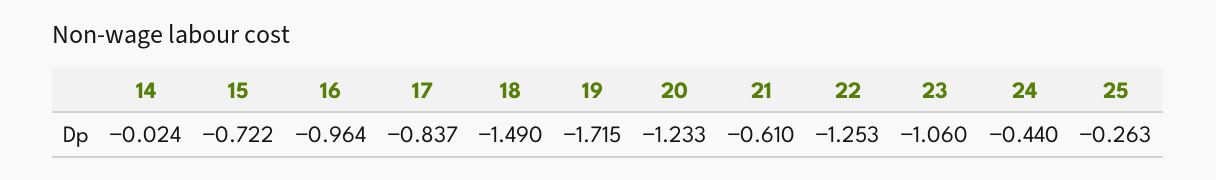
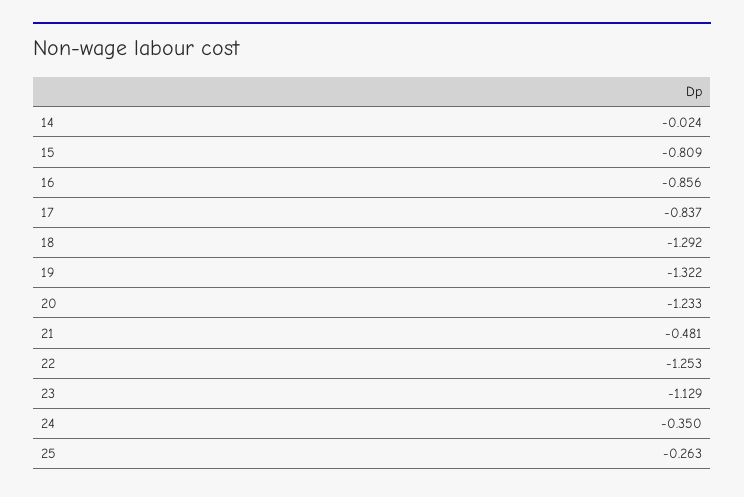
  {
    "14": -0.024,
-   "15": -0.722,
+   "15": -0.809,
-   "16": -0.964,
+   "16": -0.856,
    "17": -0.837,
-   "18": -1.49,
+   "18": -1.292,
-   "19": -1.715,
+   "19": -1.322,
    "20": -1.233,
-   "21": -0.61,
+   "21": -0.481,
    "22": -1.253,
-   "23": -1.06,
+   "23": -1.129,
-   "24": -0.44,
+   "24": -0.35,
    "25": -0.263
  }

